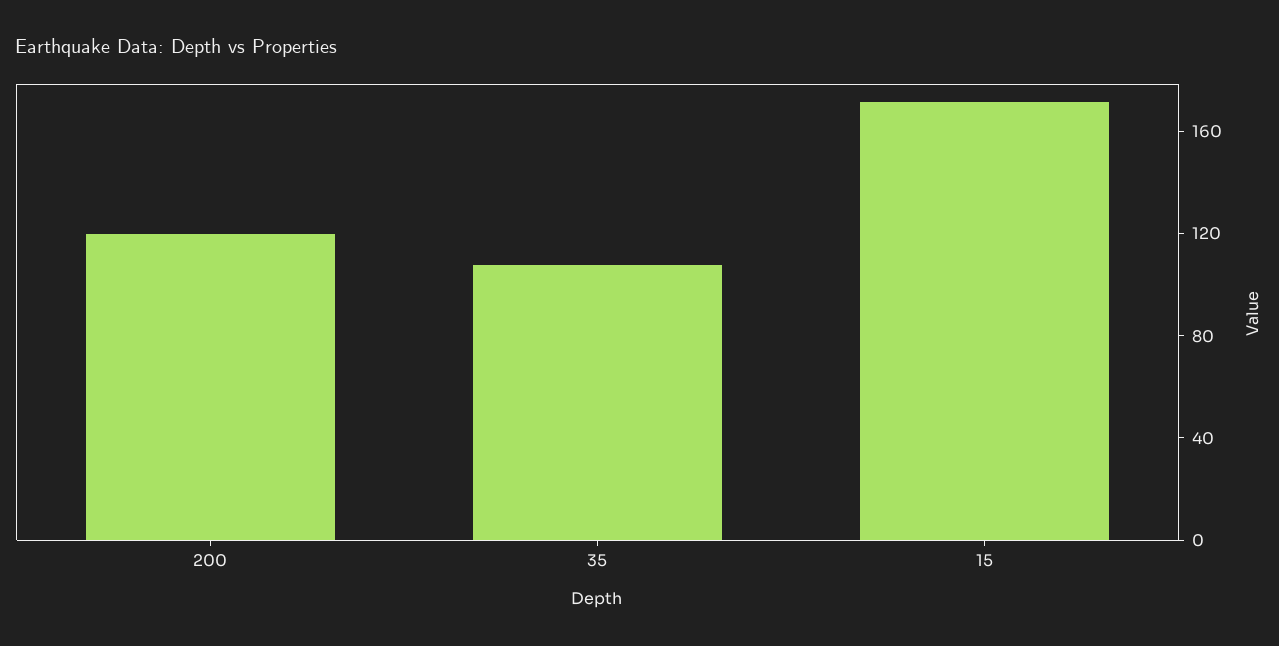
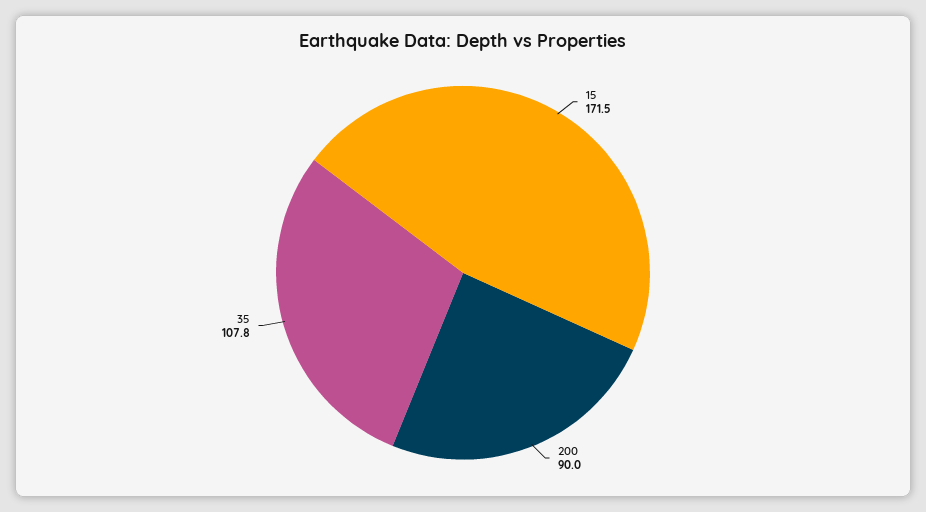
  {
-   "200": 120,
+   "200": 90,
    "35": 107.8,
    "15": 171.5
  }

